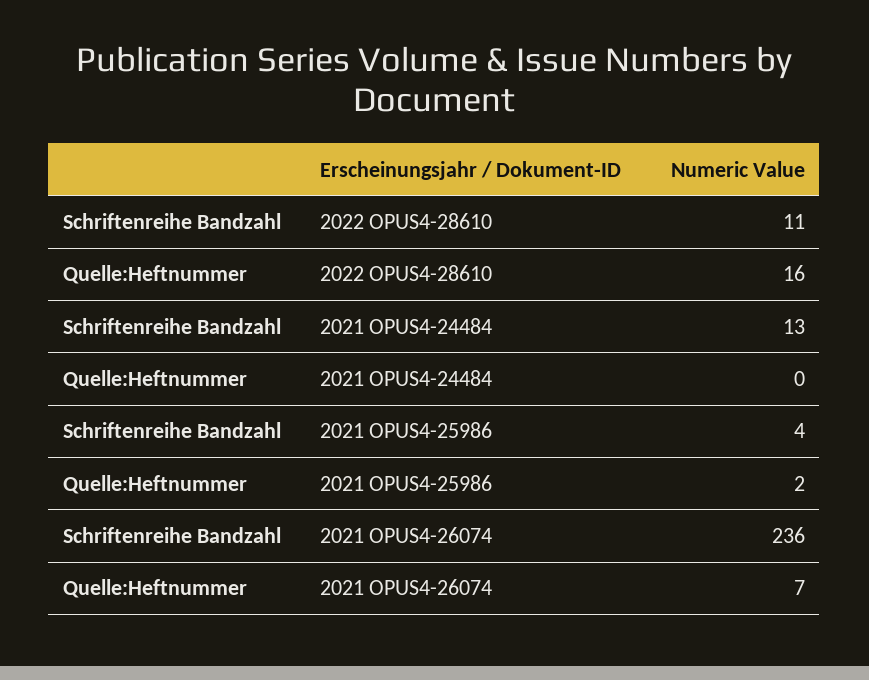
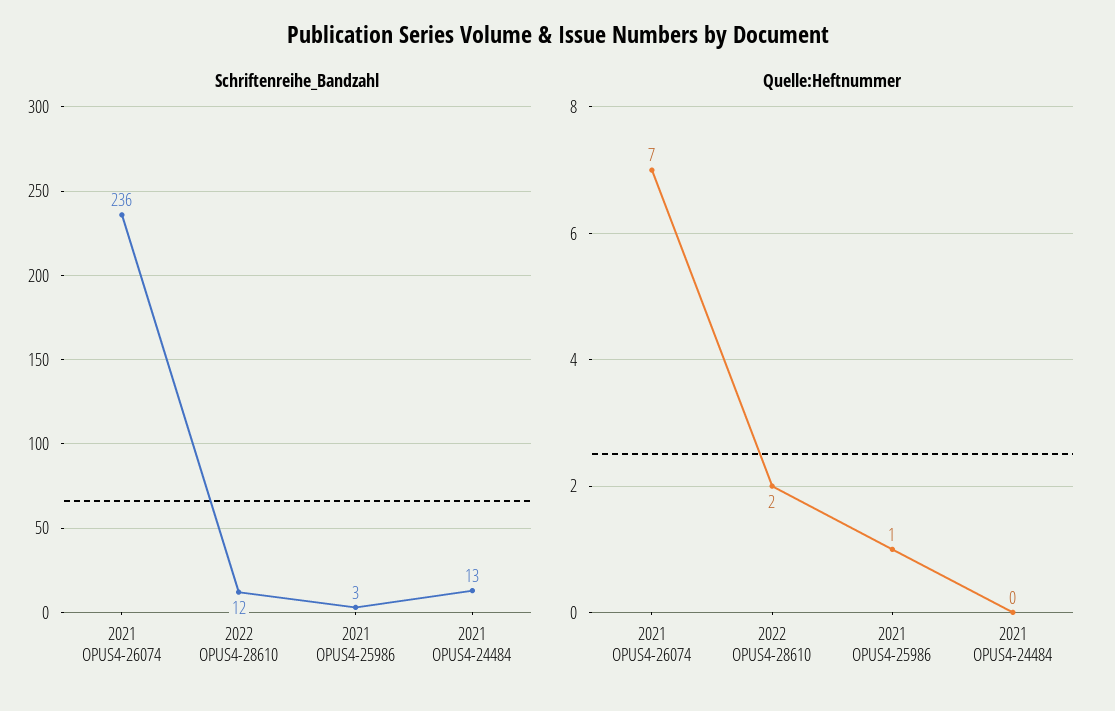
  {
    "Schriftenreihe Bandzahl": {
-     "2022 OPUS4-28610": 11,
+     "2022 OPUS4-28610": 12,
      "2021 OPUS4-24484": 13,
-     "2021 OPUS4-25986": 4,
+     "2021 OPUS4-25986": 3,
      "2021 OPUS4-26074": 236
    },
    "Quelle:Heftnummer": {
-     "2022 OPUS4-28610": 16,
+     "2022 OPUS4-28610": 2,
      "2021 OPUS4-24484": 0,
-     "2021 OPUS4-25986": 2,
+     "2021 OPUS4-25986": 1,
      "2021 OPUS4-26074": 7
    }
  }

